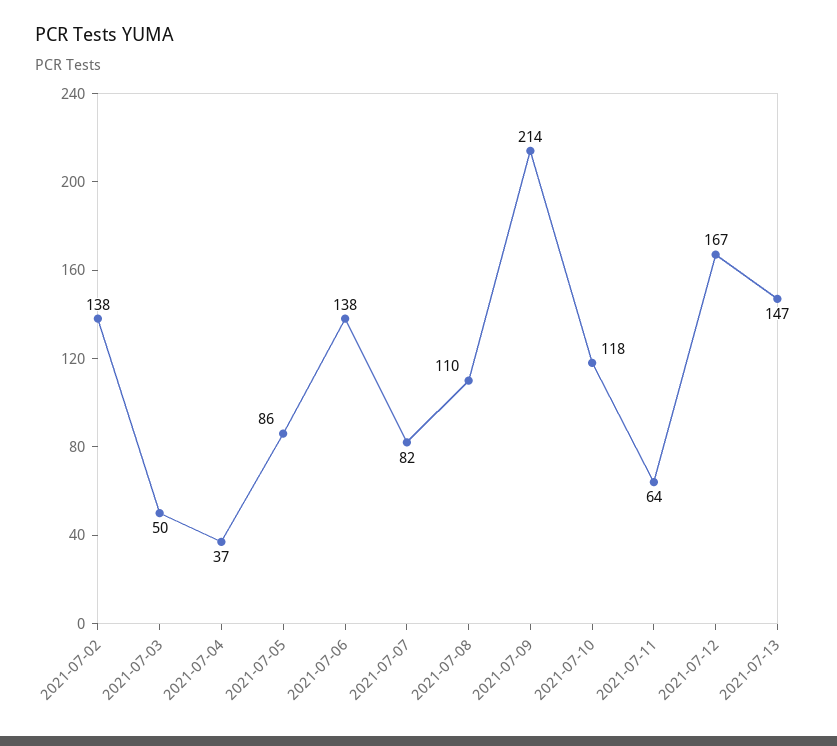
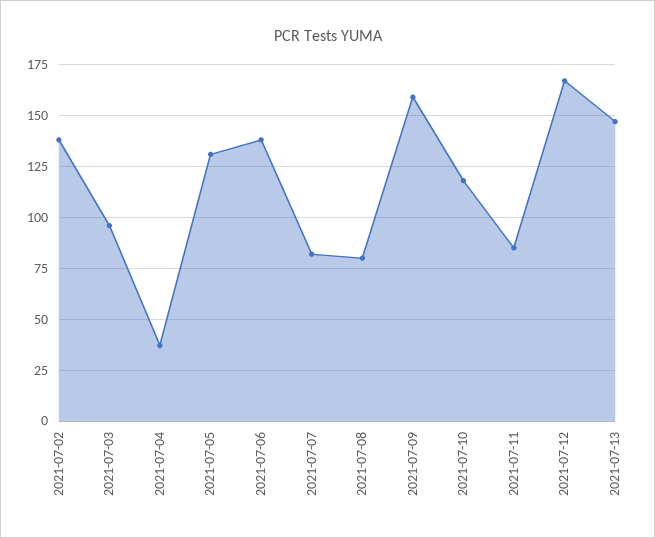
  {
    "2021-07-02": 138,
-   "2021-07-03": 50,
+   "2021-07-03": 95,
    "2021-07-04": 37,
-   "2021-07-05": 86,
+   "2021-07-05": 130,
    "2021-07-06": 138,
    "2021-07-07": 82,
-   "2021-07-08": 110,
+   "2021-07-08": 80,
-   "2021-07-09": 214,
+   "2021-07-09": 160,
    "2021-07-10": 118,
-   "2021-07-11": 64,
+   "2021-07-11": 85,
    "2021-07-12": 167,
    "2021-07-13": 147
  }

